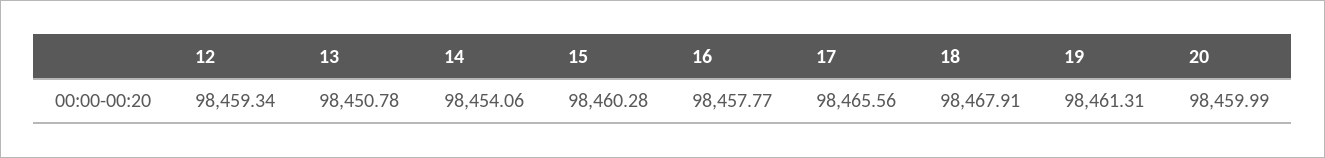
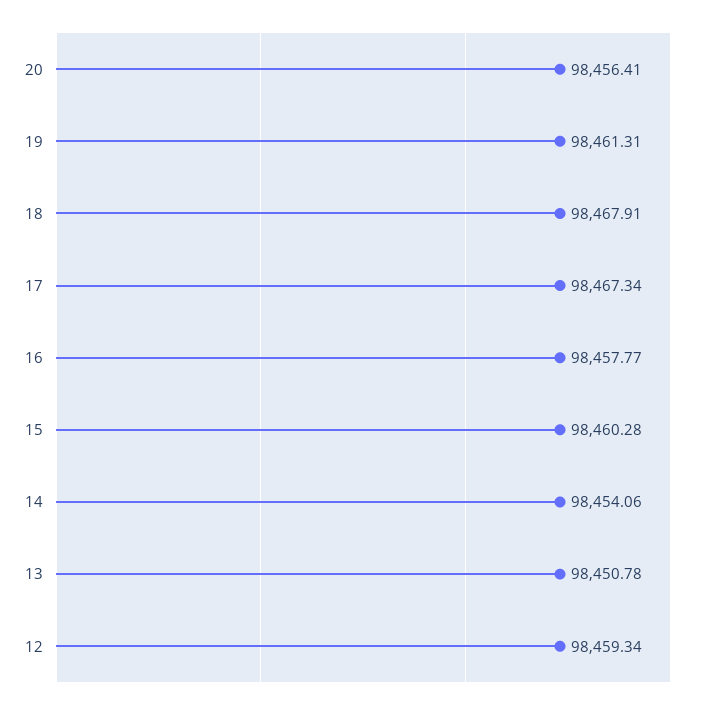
  {
    "12": 98459.34,
    "13": 98450.78,
    "14": 98454.06,
    "15": 98460.28,
    "16": 98457.77,
-   "17": 98465.56,
+   "17": 98467.34,
    "18": 98467.91,
    "19": 98461.31,
-   "20": 98459.99
+   "20": 98456.41
  }

